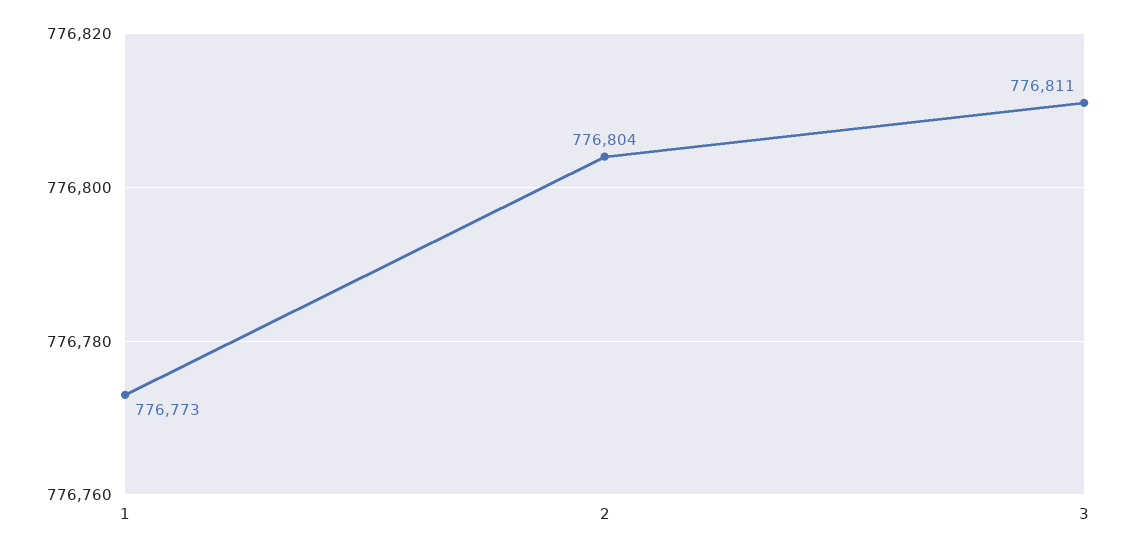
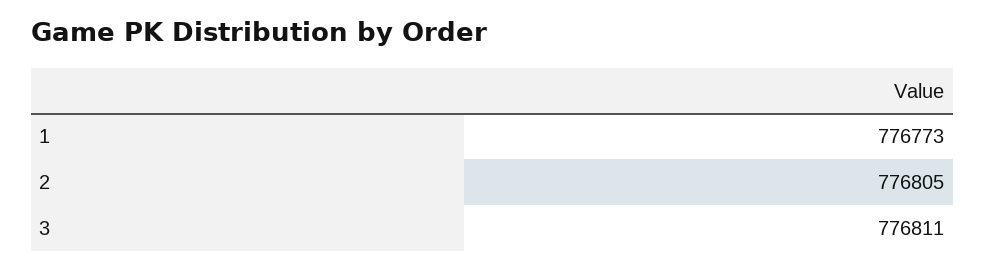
  {
    "1": 776773,
-   "2": 776804,
+   "2": 776805,
    "3": 776811
  }

